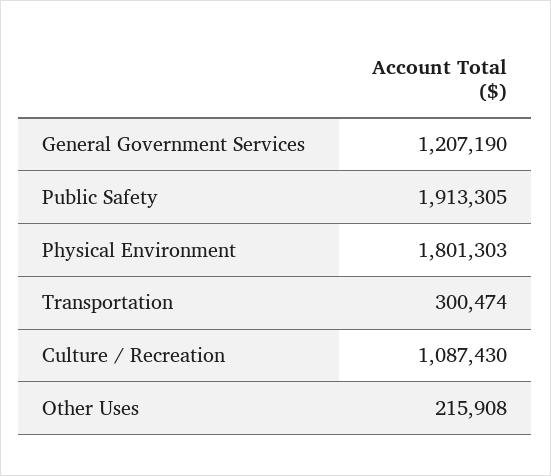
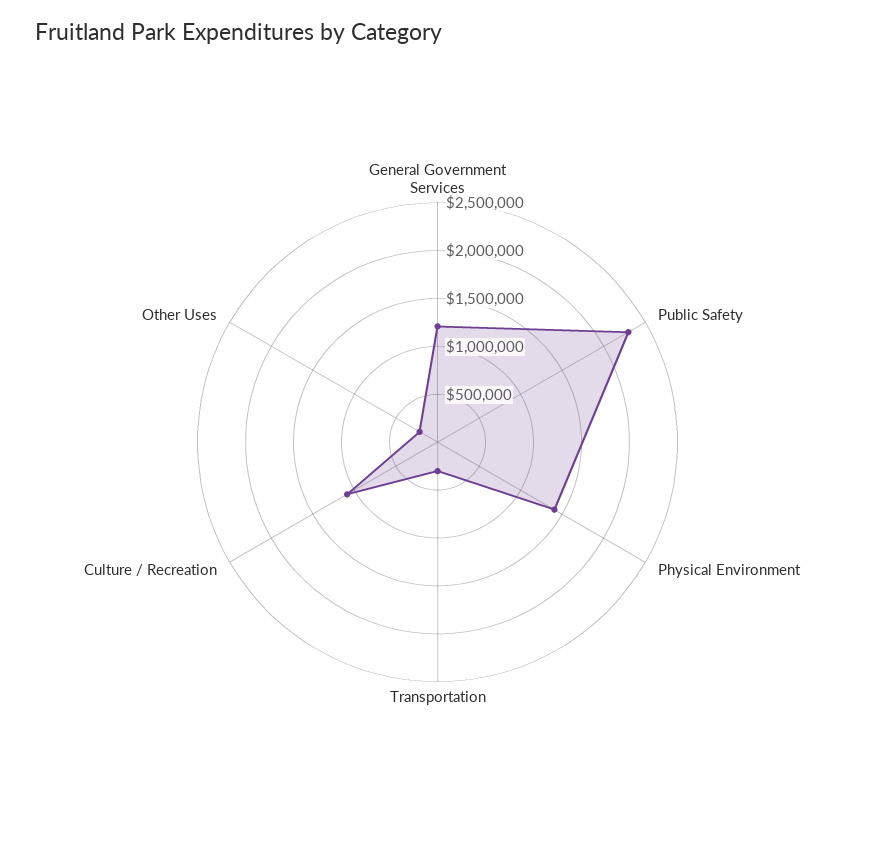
  {
    "General Government Services": 1207190,
-   "Public Safety": 1913305,
+   "Public Safety": 2300000,
-   "Physical Environment": 1801303,
+   "Physical Environment": 1400000,
    "Transportation": 300474,
    "Culture / Recreation": 1087430,
    "Other Uses": 215908
  }

